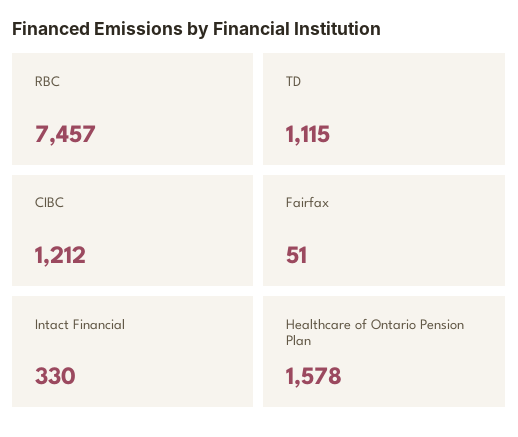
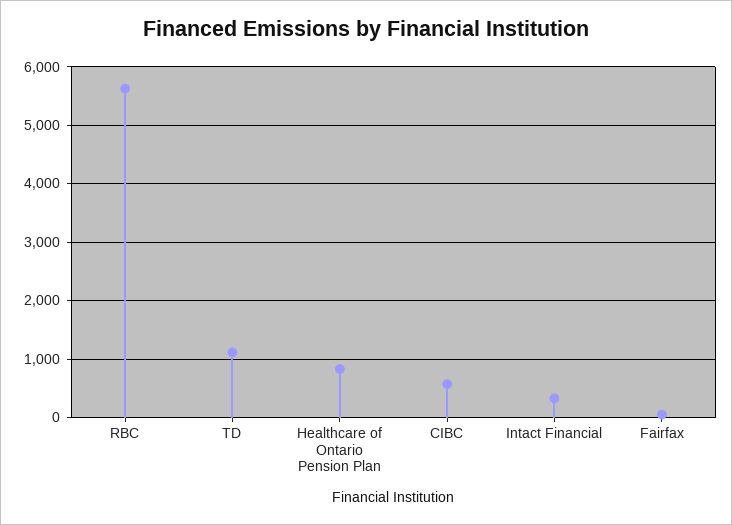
  {
-   "RBC": 7457,
+   "RBC": 5600,
    "TD": 1115,
-   "CIBC": 1212,
+   "CIBC": 600,
    "Fairfax": 51,
    "Intact Financial": 330,
-   "Healthcare of Ontario Pension Plan": 1578
+   "Healthcare of Ontario Pension Plan": 800
  }

